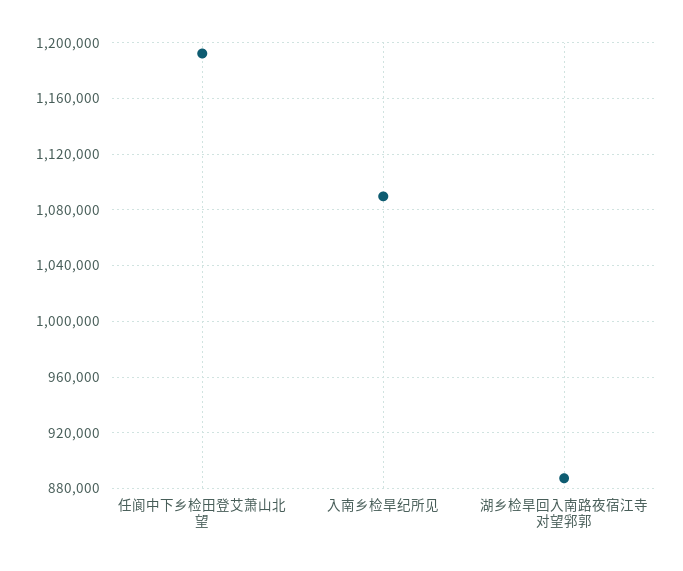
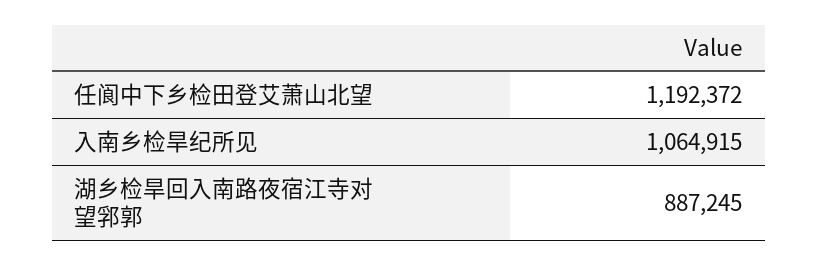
  {
    "任阆中下乡检田登艾萧山北望": 1192372,
-   "入南乡检旱纪所见": 1090000,
+   "入南乡检旱纪所见": 1064915,
    "湖乡检旱回入南路夜宿江寺对望郛郭": 887245
  }

